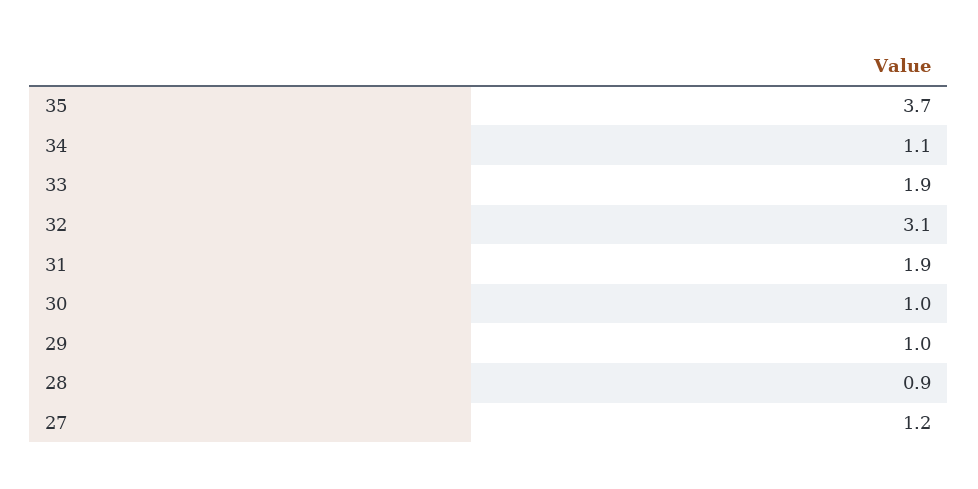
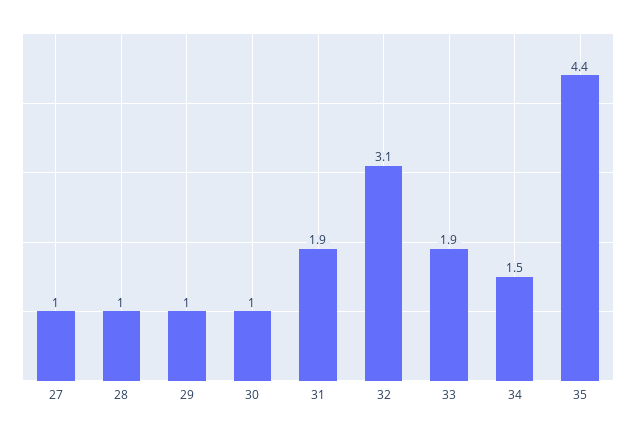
  {
-   "35": 3.7,
+   "35": 4.4,
-   "34": 1.1,
+   "34": 1.5,
    "33": 1.9,
    "32": 3.1,
    "31": 1.9,
    "30": 1,
    "29": 1,
-   "28": 0.9,
+   "28": 1,
-   "27": 1.2
+   "27": 1
  }

